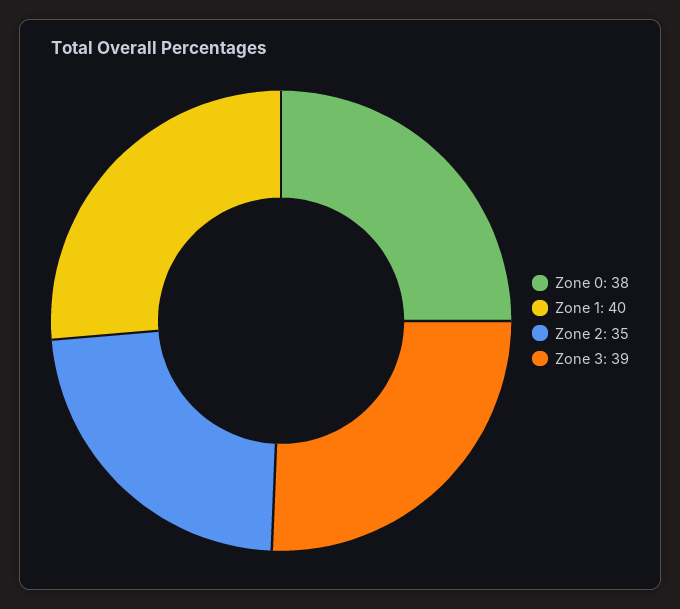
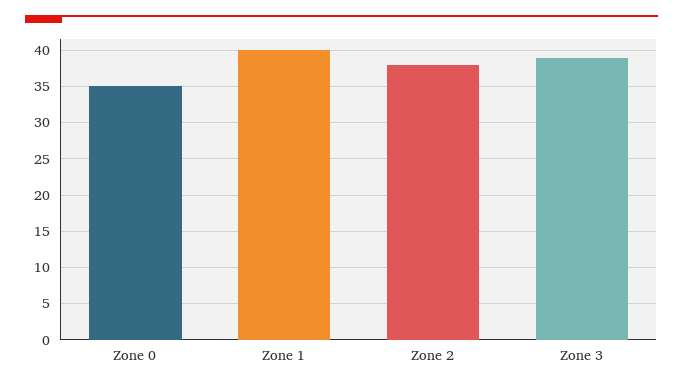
  {
-   "Zone 0": 38,
+   "Zone 0": 35,
    "Zone 1": 40,
-   "Zone 2": 35,
+   "Zone 2": 38,
    "Zone 3": 39
  }

